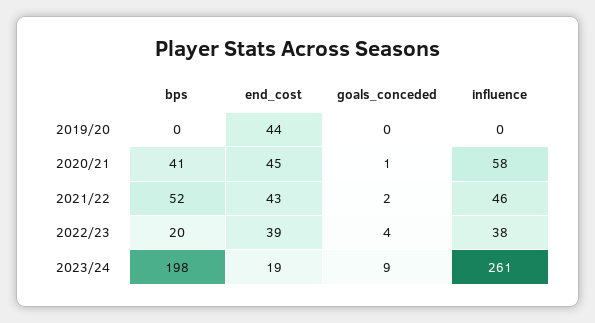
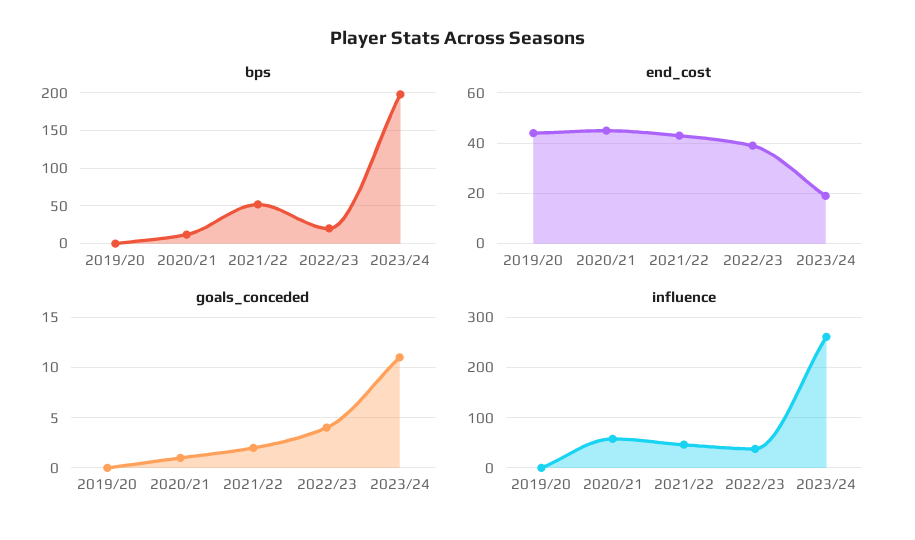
  {
    "bps": {
      "2019/20": 0,
-     "2020/21": 41,
+     "2020/21": 10,
      "2021/22": 52,
      "2022/23": 20,
      "2023/24": 198
    },
    "end_cost": {
      "2019/20": 44,
      "2020/21": 45,
      "2021/22": 43,
      "2022/23": 39,
      "2023/24": 19
    },
    "goals_conceded": {
      "2019/20": 0,
      "2020/21": 1,
      "2021/22": 2,
      "2022/23": 4,
-     "2023/24": 9
+     "2023/24": 11
    },
    "influence": {
      "2019/20": 0,
      "2020/21": 58,
      "2021/22": 46,
      "2022/23": 38,
      "2023/24": 261
    }
  }

